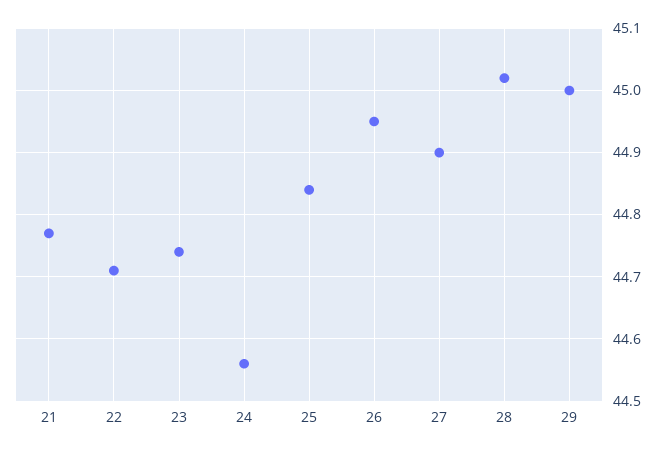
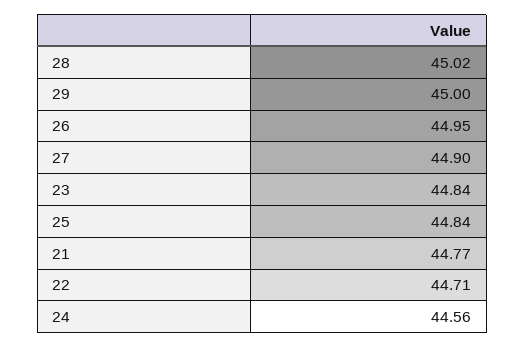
  {
    "21": 44.77,
    "22": 44.71,
-   "23": 44.74,
+   "23": 44.84,
    "24": 44.56,
    "25": 44.84,
    "26": 44.95,
    "27": 44.9,
    "28": 45.02,
    "29": 45
  }

